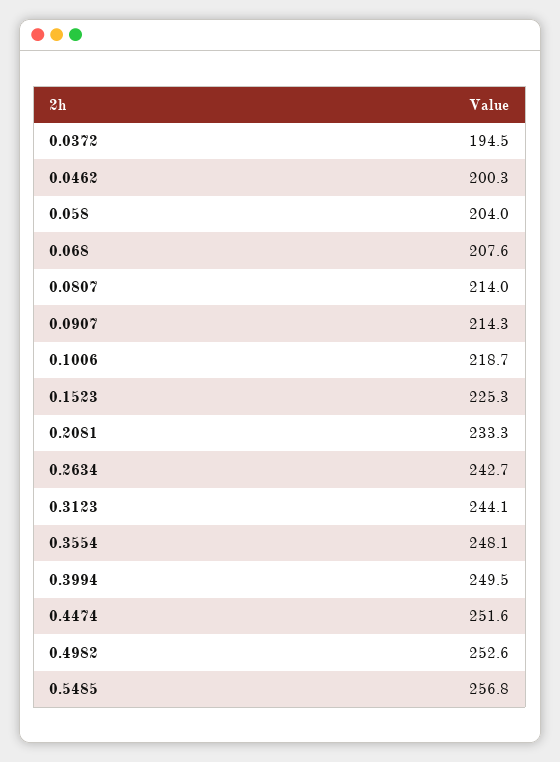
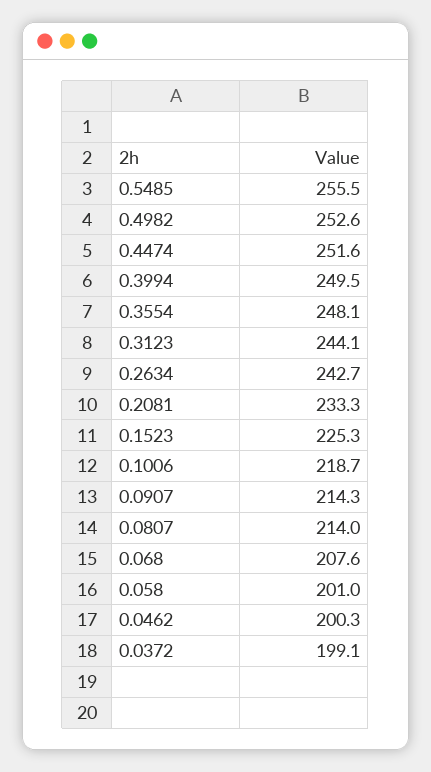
  {
-   "0.0372": 194.5,
+   "0.0372": 199.1,
    "0.0462": 200.3,
-   "0.058": 204,
+   "0.058": 201,
    "0.068": 207.6,
    "0.0807": 214,
    "0.0907": 214.3,
    "0.1006": 218.7,
    "0.1523": 225.3,
    "0.2081": 233.3,
    "0.2634": 242.7,
    "0.3123": 244.1,
    "0.3554": 248.1,
    "0.3994": 249.5,
    "0.4474": 251.6,
    "0.4982": 252.6,
-   "0.5485": 256.8
+   "0.5485": 255.5
  }

